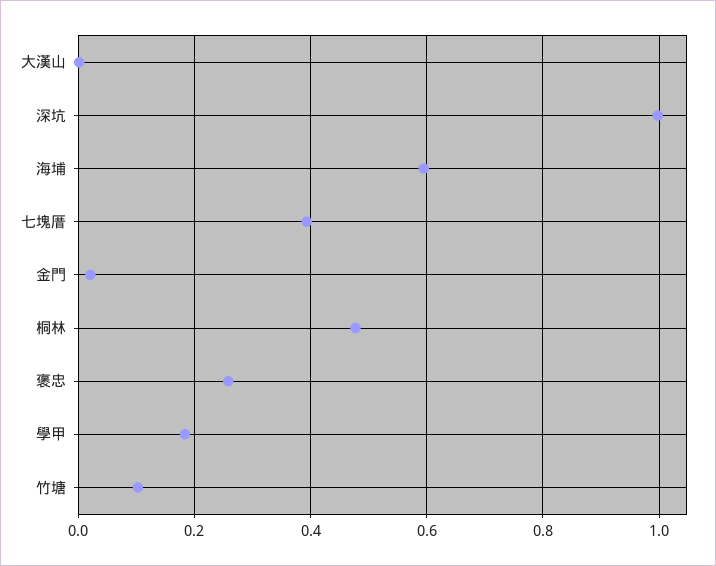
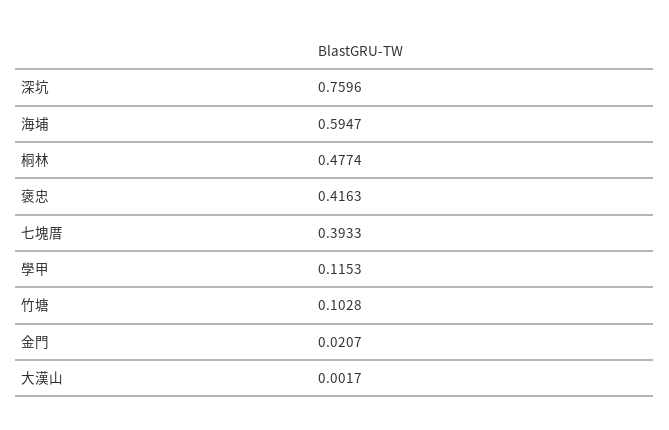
  {
    "大漢山": 0.0017,
-   "深坑": 1,
+   "深坑": 0.7596,
    "海埔": 0.5947,
    "七塊厝": 0.3933,
    "金門": 0.0207,
    "桐林": 0.4774,
-   "褒忠": 0.26,
+   "褒忠": 0.4163,
-   "學甲": 0.18,
+   "學甲": 0.1153,
    "竹塘": 0.1028
  }

